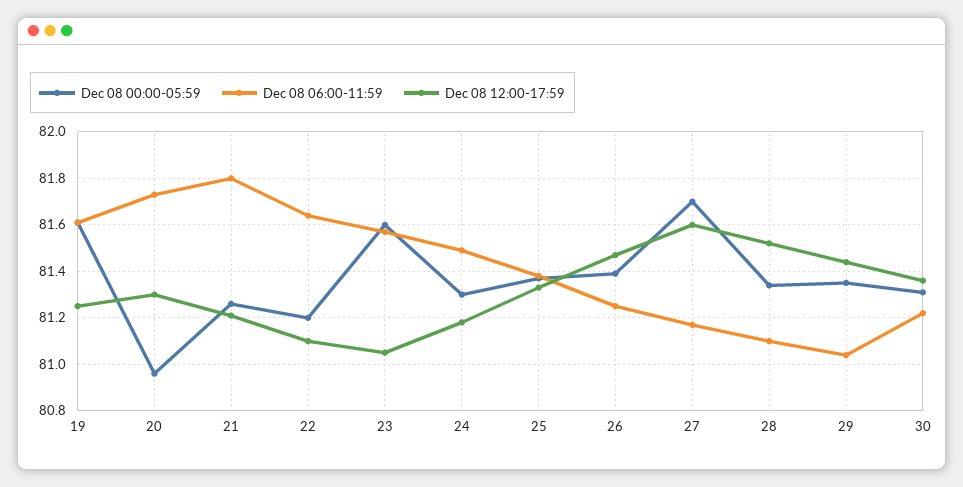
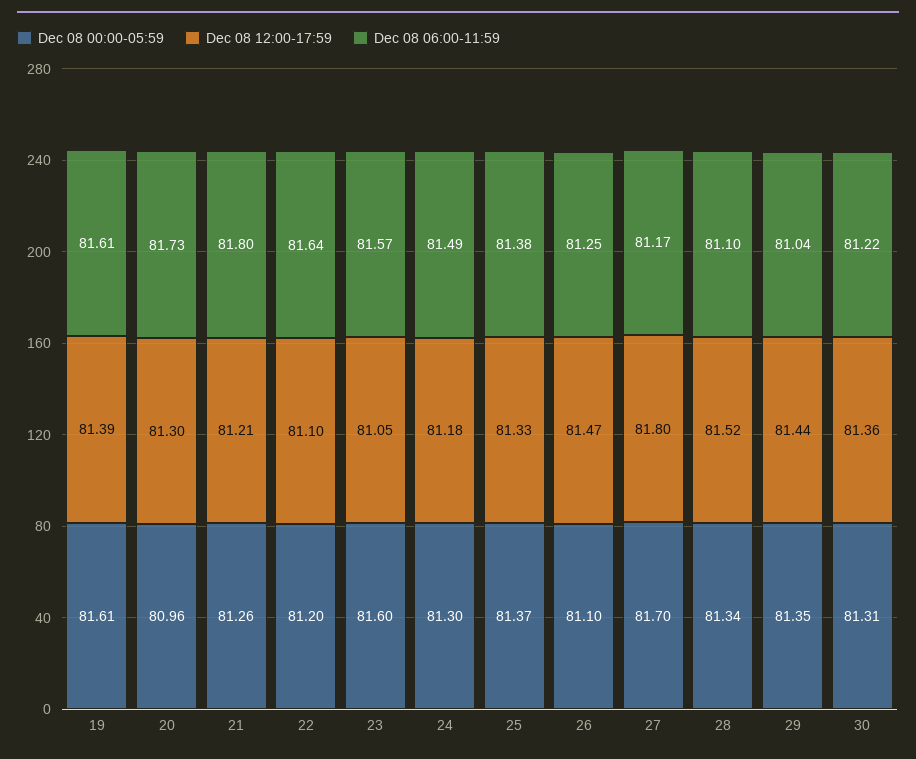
  {
    "Dec 08 00:00-05:59": {
      "19": 81.61,
      "20": 80.96,
      "21": 81.26,
      "22": 81.2,
      "23": 81.6,
      "24": 81.3,
      "25": 81.37,
-     "26": 81.4,
+     "26": 81.1,
      "27": 81.7,
      "28": 81.34,
      "29": 81.35,
      "30": 81.31
    },
    "Dec 08 06:00-11:59": {
      "19": 81.61,
      "20": 81.73,
      "21": 81.8,
      "22": 81.64,
      "23": 81.57,
      "24": 81.49,
      "25": 81.38,
      "26": 81.25,
      "27": 81.17,
      "28": 81.1,
      "29": 81.04,
      "30": 81.22
    },
    "Dec 08 12:00-17:59": {
-     "19": 81.25,
+     "19": 81.39,
      "20": 81.3,
      "21": 81.21,
      "22": 81.1,
      "23": 81.05,
      "24": 81.18,
      "25": 81.33,
      "26": 81.47,
-     "27": 81.6,
+     "27": 81.8,
      "28": 81.52,
      "29": 81.44,
      "30": 81.36
    }
  }

